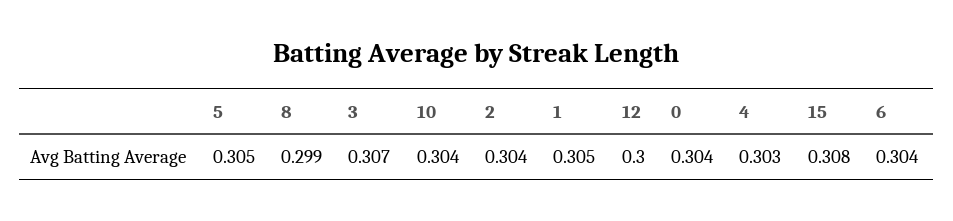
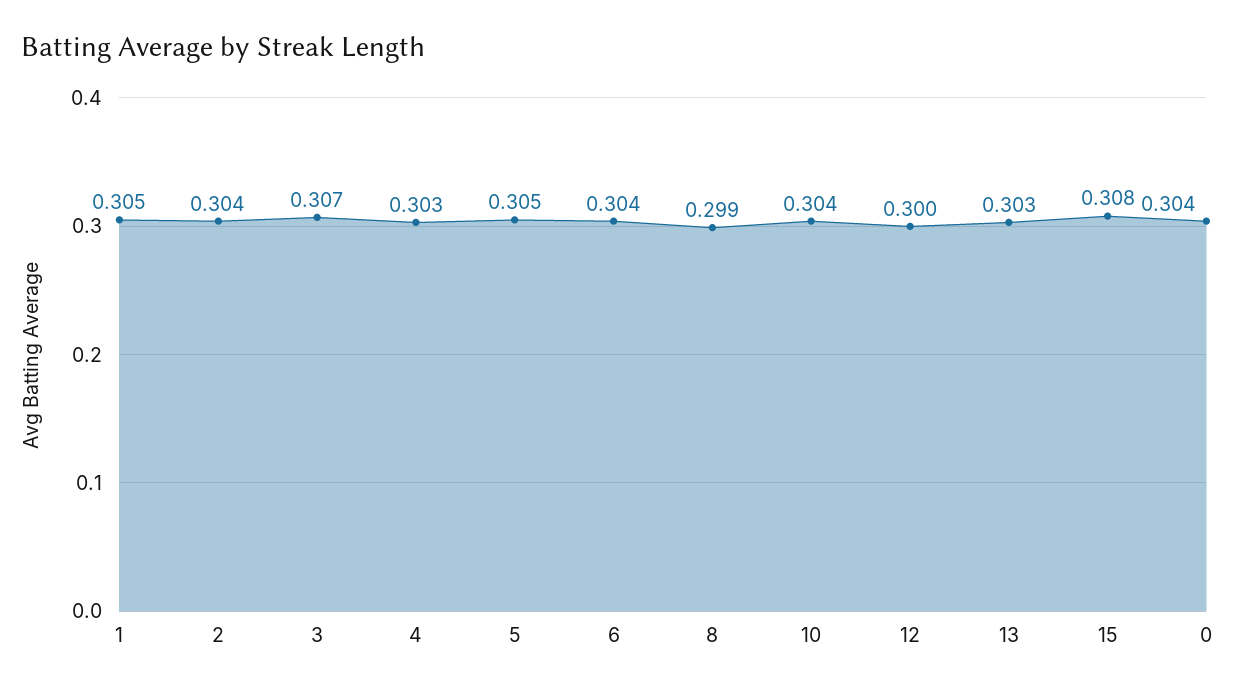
  {
    "5": 0.305,
    "8": 0.299,
    "3": 0.307,
    "10": 0.304,
    "2": 0.304,
    "1": 0.305,
    "12": 0.3,
    "0": 0.304,
    "4": 0.303,
    "15": 0.308,
-   "6": 0.304
+   "6": 0.304,
+   "13": 0.303
  }

